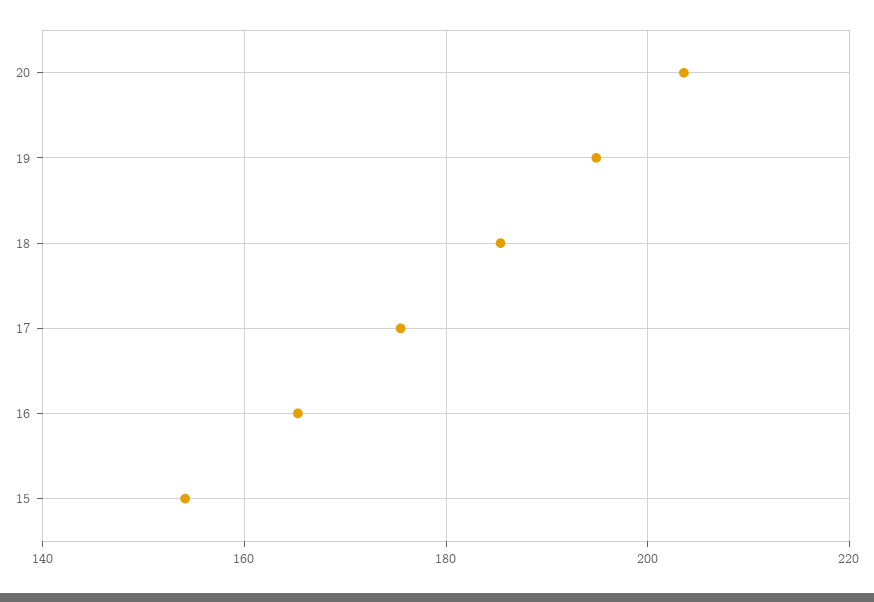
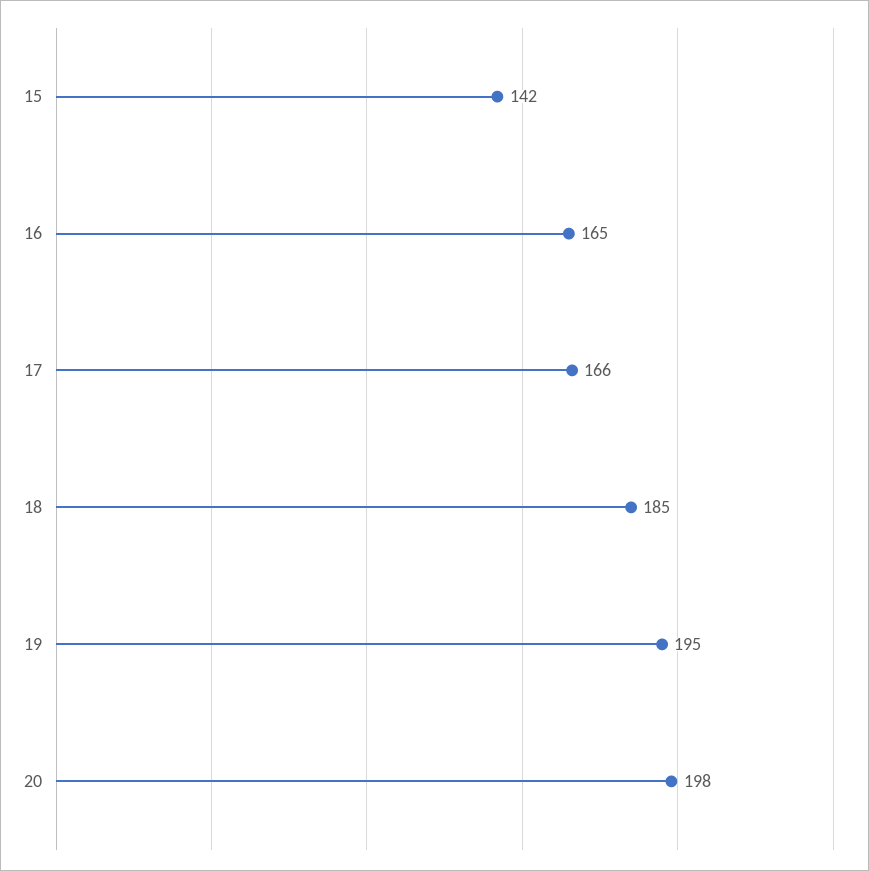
  {
-   "20": 204,
+   "20": 198,
    "19": 195,
    "18": 185,
-   "17": 176,
+   "17": 166,
    "16": 165,
-   "15": 154
+   "15": 142
  }

